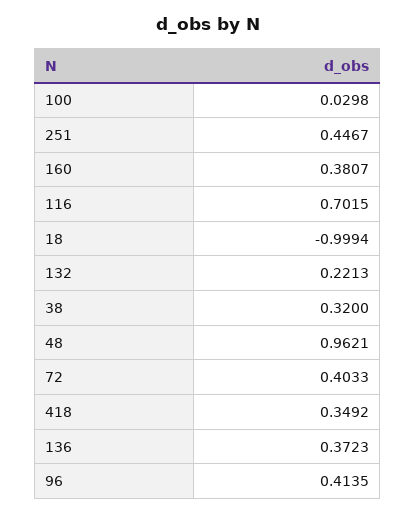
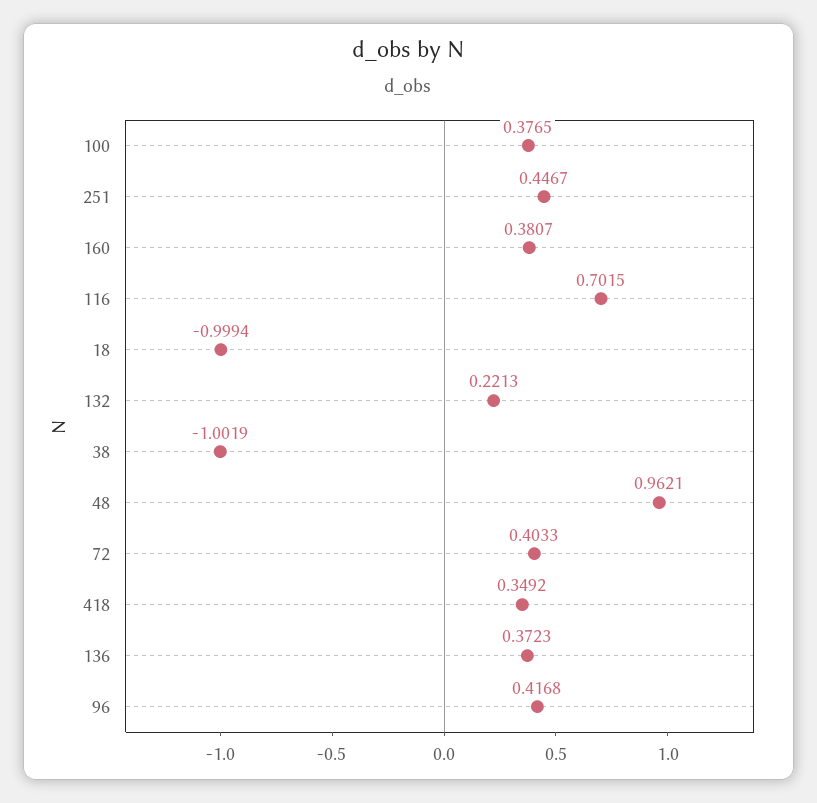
  {
-   "100": 0.0298,
+   "100": 0.3765,
    "251": 0.4467,
    "160": 0.3807,
    "116": 0.7015,
    "18": -0.9994,
    "132": 0.2213,
-   "38": 0.32,
+   "38": -1.0019,
    "48": 0.9621,
    "72": 0.4033,
    "418": 0.3492,
    "136": 0.3723,
-   "96": 0.4135
+   "96": 0.4168
  }

